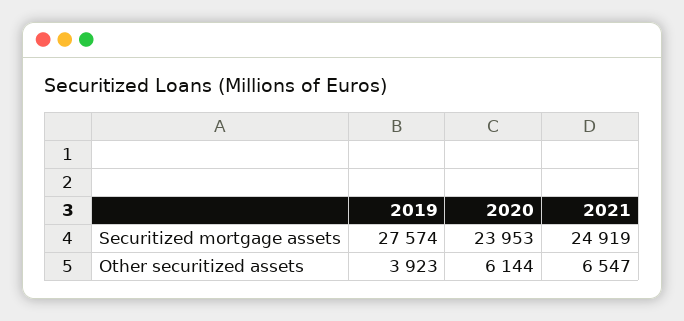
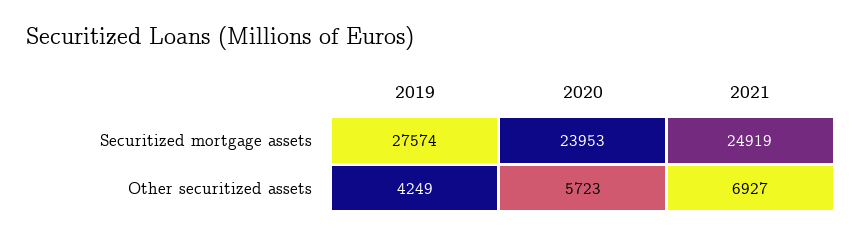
  {
    "2019": {
      "Securitized mortgage assets": 27574,
-     "Other securitized assets": 3923
+     "Other securitized assets": 4249
    },
    "2020": {
      "Securitized mortgage assets": 23953,
-     "Other securitized assets": 6144
+     "Other securitized assets": 5723
    },
    "2021": {
      "Securitized mortgage assets": 24919,
-     "Other securitized assets": 6547
+     "Other securitized assets": 6927
    }
  }

